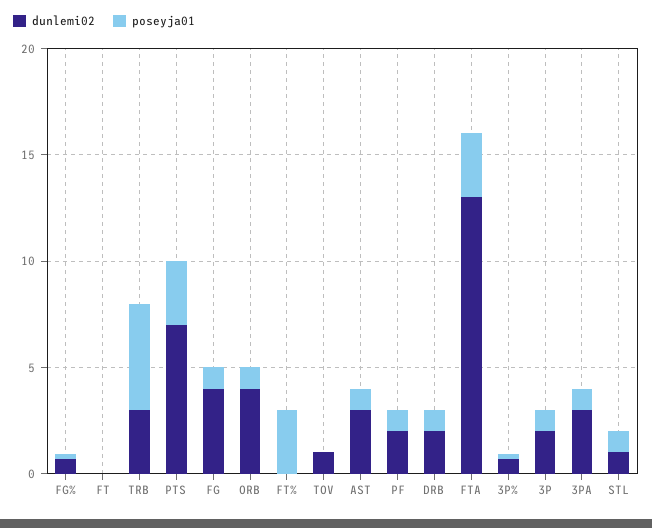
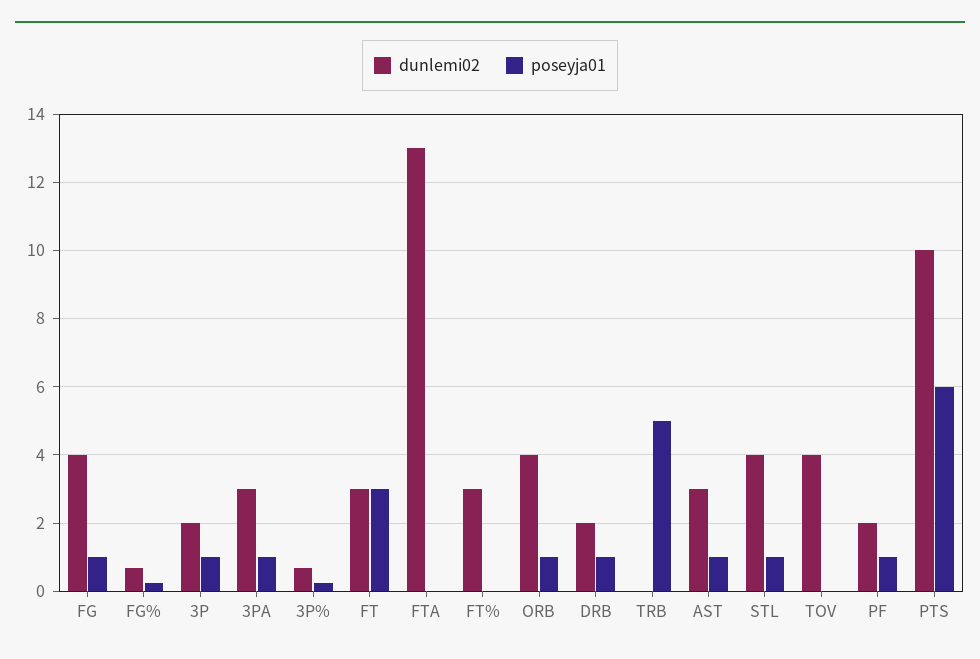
  {
    "dunlemi02": {
      "FG%": 0.6,
-     "FT": 0,
+     "FT": 3,
-     "TRB": 3,
+     "TRB": 0,
-     "PTS": 7,
+     "PTS": 10,
      "FG": 4,
      "ORB": 4,
-     "FT%": 0,
+     "FT%": 3,
-     "TOV": 1,
+     "TOV": 4,
      "AST": 3,
      "PF": 2,
      "DRB": 2,
      "FTA": 13,
      "3P%": 0.6,
      "3P": 2,
      "3PA": 3,
-     "STL": 1
+     "STL": 4
    },
    "poseyja01": {
      "FG%": 0.2,
-     "FT": 0,
+     "FT": 3,
      "TRB": 5,
-     "PTS": 3,
+     "PTS": 6,
      "FG": 1,
      "ORB": 1,
-     "FT%": 3,
+     "FT%": 0,
      "TOV": 0,
      "AST": 1,
      "PF": 1,
      "DRB": 1,
-     "FTA": 3,
+     "FTA": 0,
      "3P%": 0.2,
      "3P": 1,
      "3PA": 1,
      "STL": 1
    }
  }

